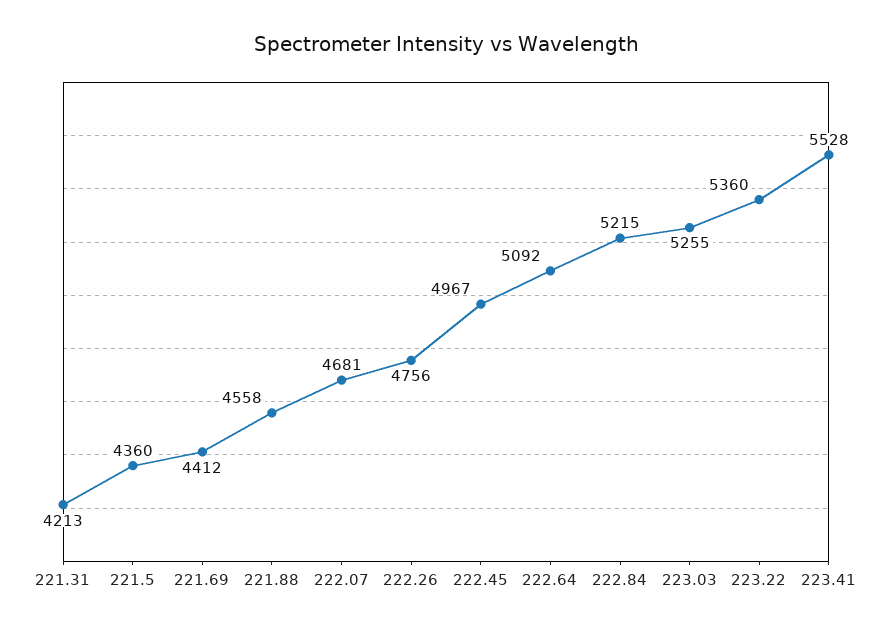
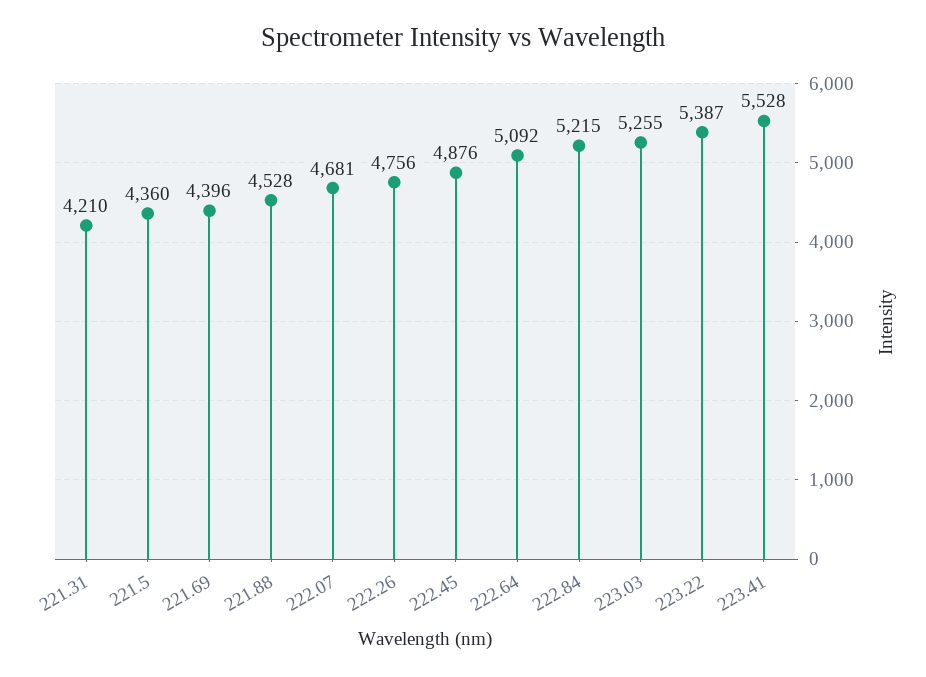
  {
-   "221.31": 4213,
+   "221.31": 4210,
    "221.5": 4360,
-   "221.69": 4412,
+   "221.69": 4396,
-   "221.88": 4558,
+   "221.88": 4528,
    "222.07": 4681,
    "222.26": 4756,
-   "222.45": 4967,
+   "222.45": 4876,
    "222.64": 5092,
    "222.84": 5215,
    "223.03": 5255,
-   "223.22": 5360,
+   "223.22": 5387,
    "223.41": 5528
  }

